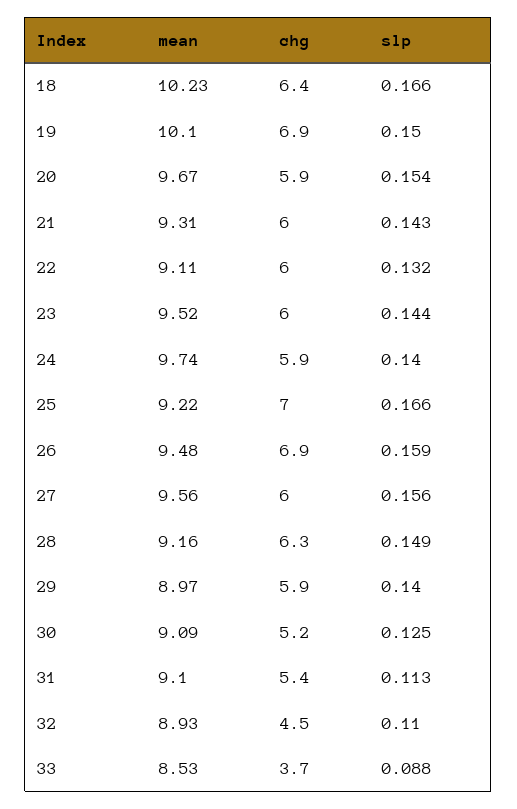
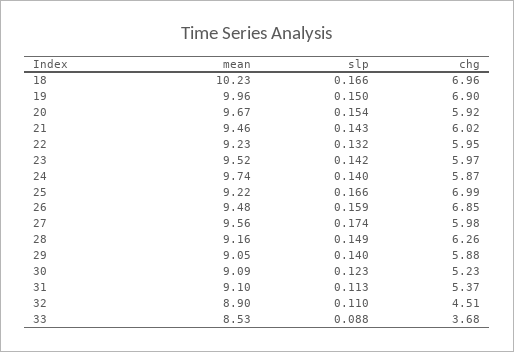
  {
    "mean": {
      "18": 10.23,
-     "19": 10.1,
+     "19": 9.96,
      "20": 9.67,
-     "21": 9.31,
+     "21": 9.46,
-     "22": 9.11,
+     "22": 9.23,
      "23": 9.52,
      "24": 9.74,
      "25": 9.22,
      "26": 9.48,
      "27": 9.56,
      "28": 9.16,
-     "29": 8.97,
+     "29": 9.05,
      "30": 9.09,
      "31": 9.1,
-     "32": 8.93,
+     "32": 8.9,
      "33": 8.53
    },
    "chg": {
-     "18": 6.4,
+     "18": 6.96,
      "19": 6.9,
      "20": 5.92,
      "21": 6.02,
      "22": 5.95,
      "23": 5.97,
      "24": 5.87,
      "25": 6.99,
      "26": 6.85,
      "27": 5.98,
      "28": 6.26,
      "29": 5.88,
      "30": 5.23,
      "31": 5.37,
      "32": 4.51,
      "33": 3.68
    },
    "slp": {
      "18": 0.166,
      "19": 0.15,
      "20": 0.154,
      "21": 0.143,
      "22": 0.132,
-     "23": 0.144,
+     "23": 0.142,
      "24": 0.14,
      "25": 0.166,
      "26": 0.159,
-     "27": 0.156,
+     "27": 0.174,
      "28": 0.149,
      "29": 0.14,
-     "30": 0.125,
+     "30": 0.123,
      "31": 0.113,
      "32": 0.11,
      "33": 0.088
    }
  }

